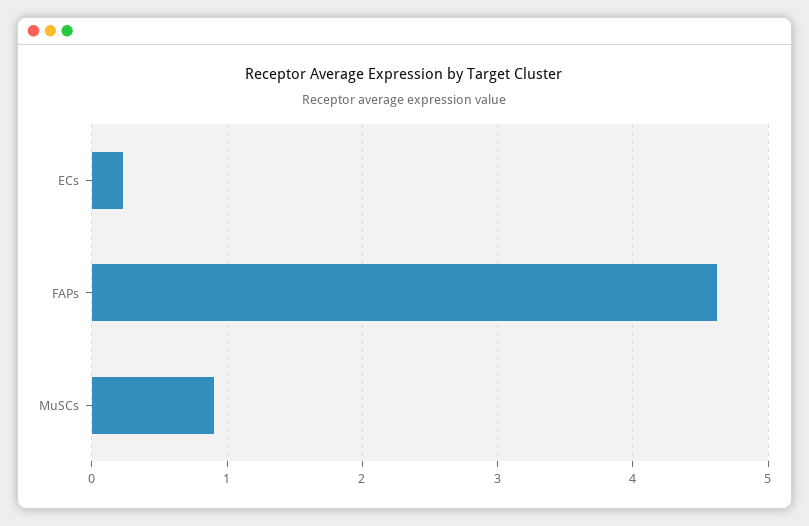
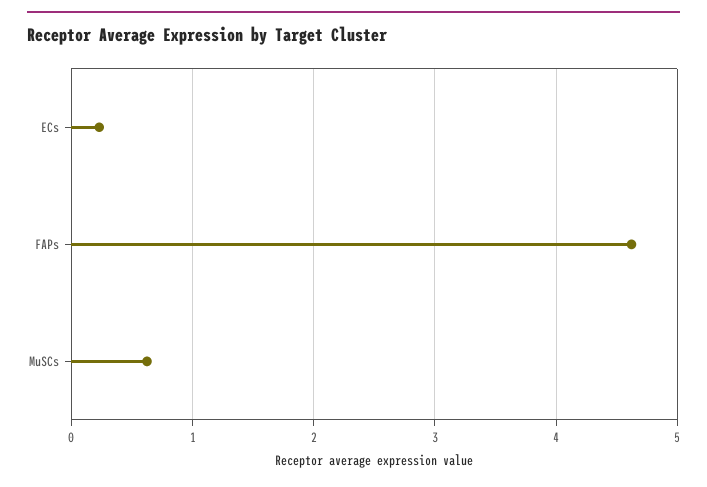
  {
    "ECs": 0.2,
    "FAPs": 4.6,
-   "MuSCs": 0.9
+   "MuSCs": 0.6
  }

